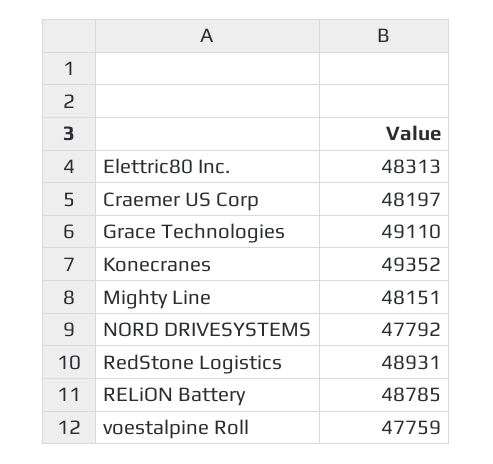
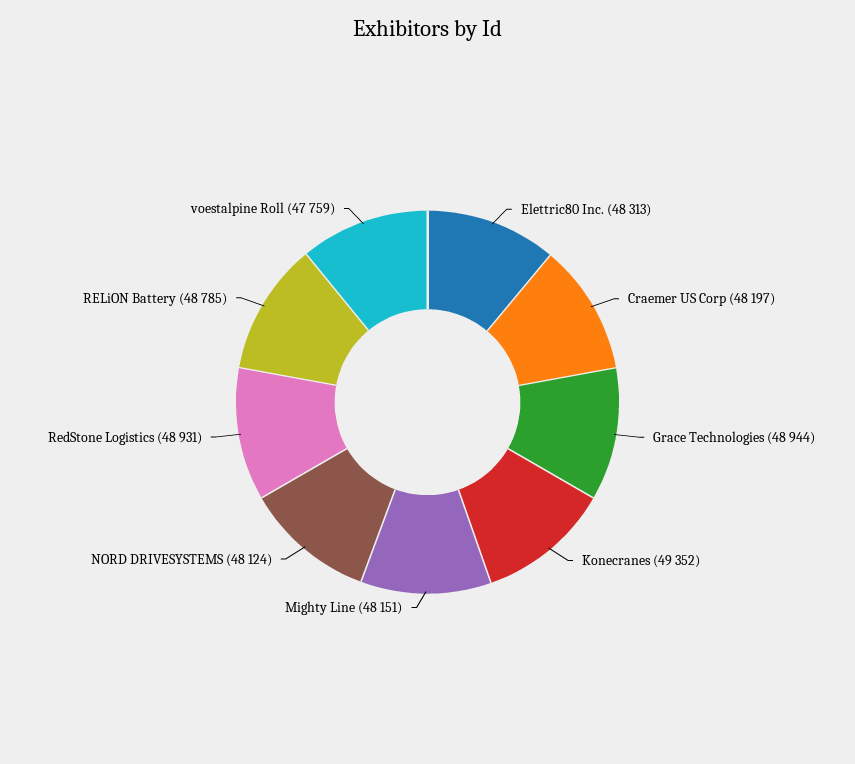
  {
    "Elettric80 Inc.": 48313,
    "Craemer US Corp": 48197,
-   "Grace Technologies": 49110,
+   "Grace Technologies": 48944,
    "Konecranes": 49352,
    "Mighty Line": 48151,
-   "NORD DRIVESYSTEMS": 47792,
+   "NORD DRIVESYSTEMS": 48124,
    "RedStone Logistics": 48931,
    "RELiON Battery": 48785,
    "voestalpine Roll": 47759
  }

